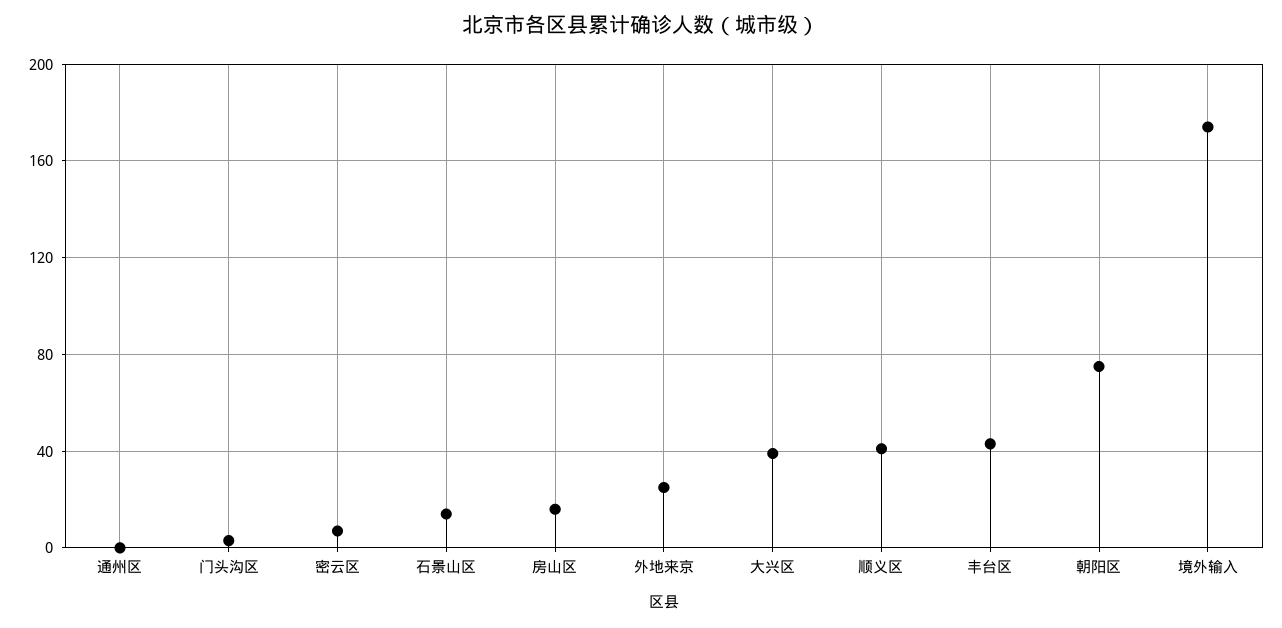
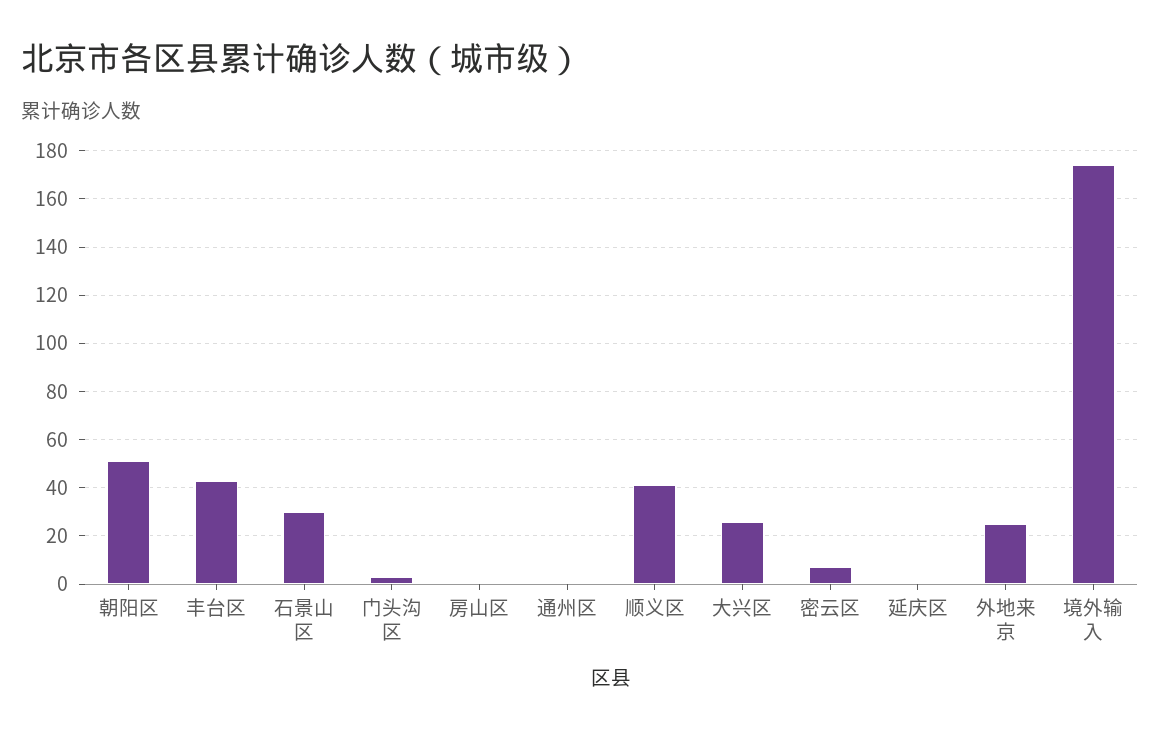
  {
    "通州区": 0,
    "门头沟区": 5,
    "密云区": 5,
-   "石景山区": 15,
+   "石景山区": 30,
-   "房山区": 15,
+   "房山区": 0,
    "外地来京": 25,
-   "大兴区": 40,
+   "大兴区": 25,
    "顺义区": 40,
    "丰台区": 45,
-   "朝阳区": 75,
+   "朝阳区": 50,
-   "境外输入": 175
+   "境外输入": 175,
+   "延庆区": 0
  }

